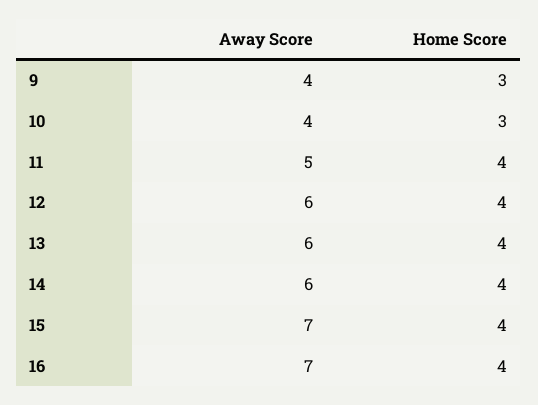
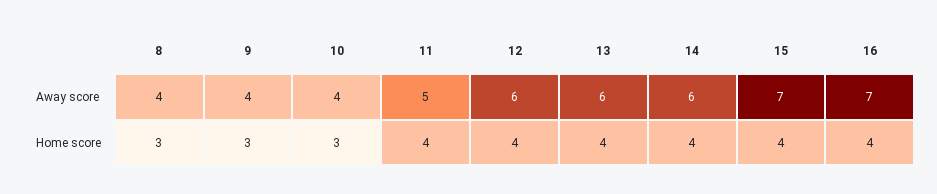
  {
    "Away Score": {
      "9": 4,
      "10": 4,
      "11": 5,
      "12": 6,
      "13": 6,
      "14": 6,
      "15": 7,
-     "16": 7
+     "16": 7,
+     "8": 4
    },
    "Home Score": {
      "9": 3,
      "10": 3,
      "11": 4,
      "12": 4,
      "13": 4,
      "14": 4,
      "15": 4,
-     "16": 4
+     "16": 4,
+     "8": 3
    }
  }

